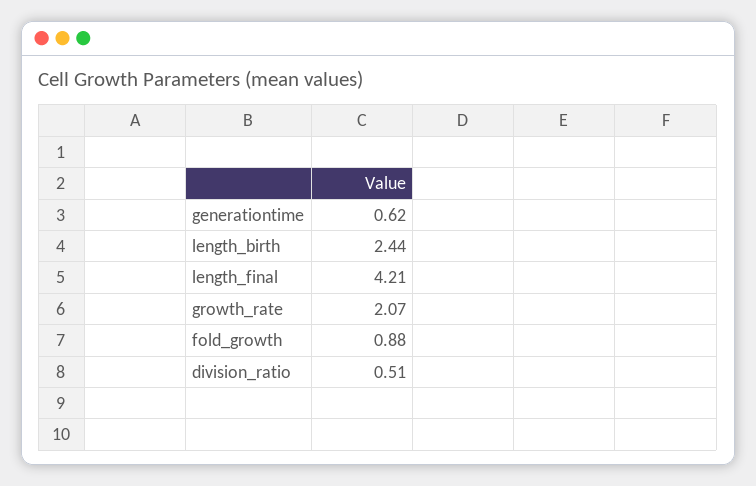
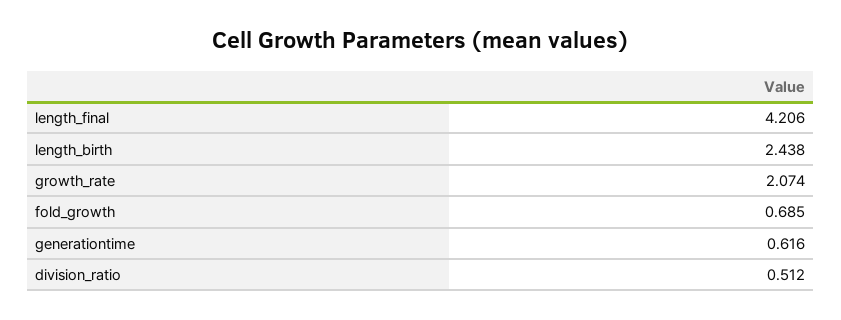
  {
    "generationtime": 0.616,
    "length_birth": 2.438,
    "length_final": 4.206,
    "growth_rate": 2.074,
-   "fold_growth": 0.88,
+   "fold_growth": 0.685,
    "division_ratio": 0.512
  }

